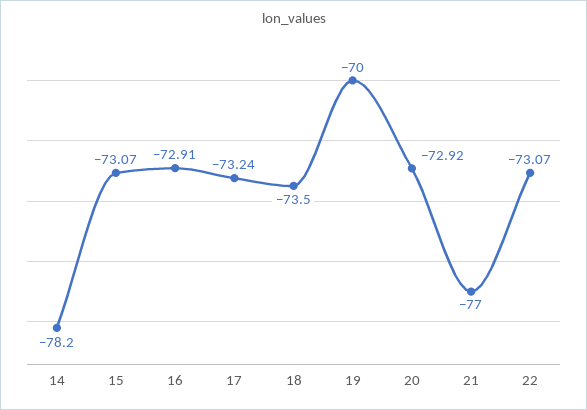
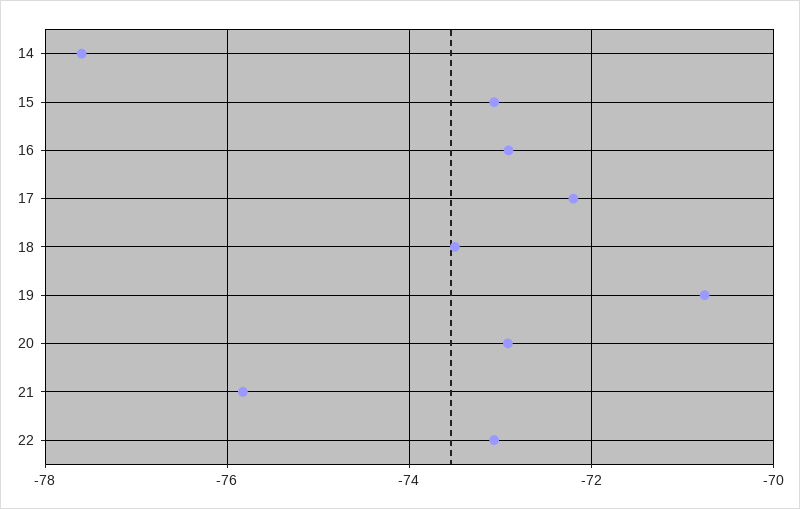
  {
-   "14": -78.2,
+   "14": -77.6,
    "15": -73.07,
    "16": -72.91,
-   "17": -73.24,
+   "17": -72.2,
    "18": -73.5,
-   "19": -70,
+   "19": -70.8,
    "20": -72.92,
-   "21": -77,
+   "21": -75.8,
    "22": -73.07
  }

